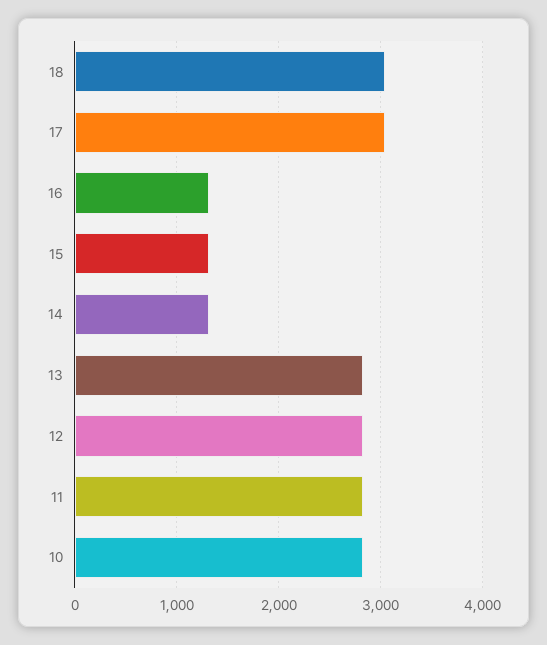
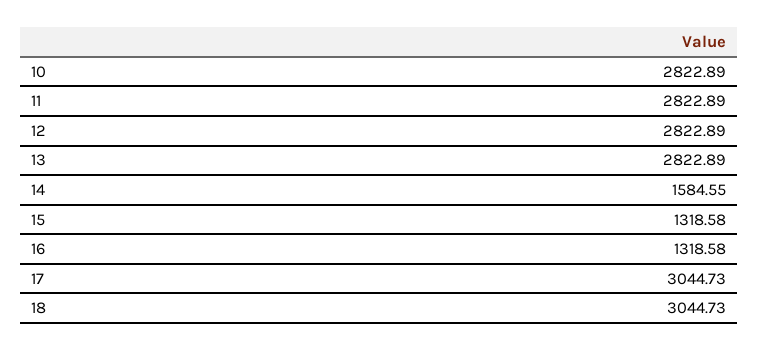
  {
    "18": 3044.73,
    "17": 3044.73,
    "16": 1318.58,
    "15": 1318.58,
-   "14": 1300,
+   "14": 1584.55,
    "13": 2822.89,
    "12": 2822.89,
    "11": 2822.89,
    "10": 2822.89
  }

